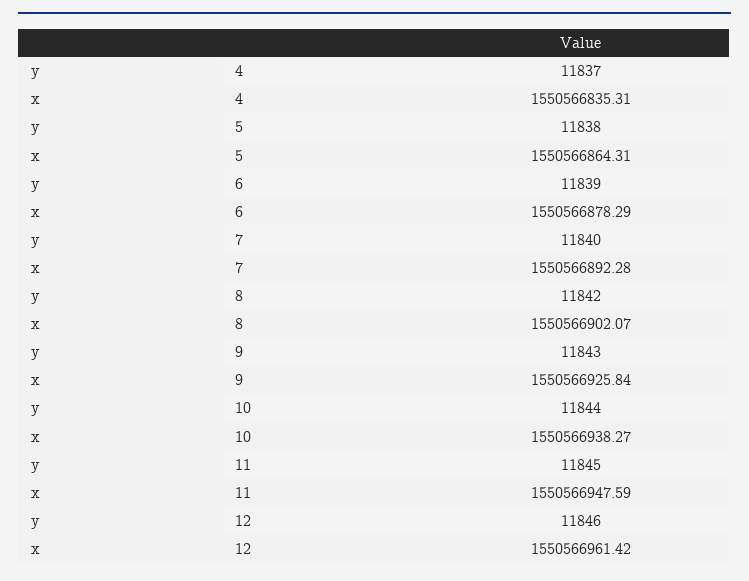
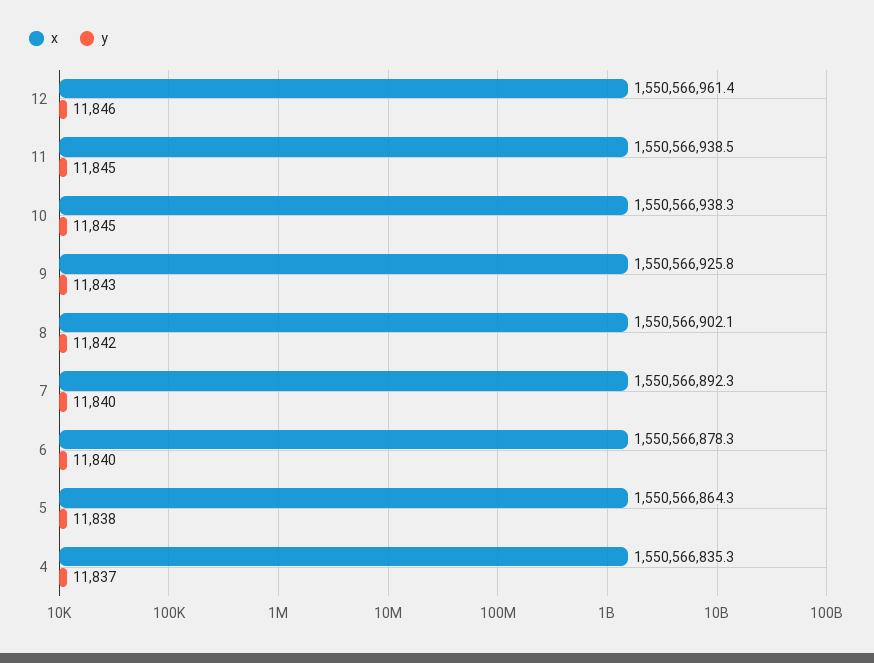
  {
    "y": {
      "4": 11837,
      "5": 11838,
-     "6": 11839,
+     "6": 11840,
      "7": 11840,
      "8": 11842,
      "9": 11843,
-     "10": 11844,
+     "10": 11845,
      "11": 11845,
      "12": 11846
    },
    "x": {
      "4": 1550566835.31,
      "5": 1550566864.31,
      "6": 1550566878.29,
      "7": 1550566892.28,
      "8": 1550566902.07,
      "9": 1550566925.84,
      "10": 1550566938.27,
-     "11": 1550566947.59,
+     "11": 1550566938.5,
      "12": 1550566961.42
    }
  }

